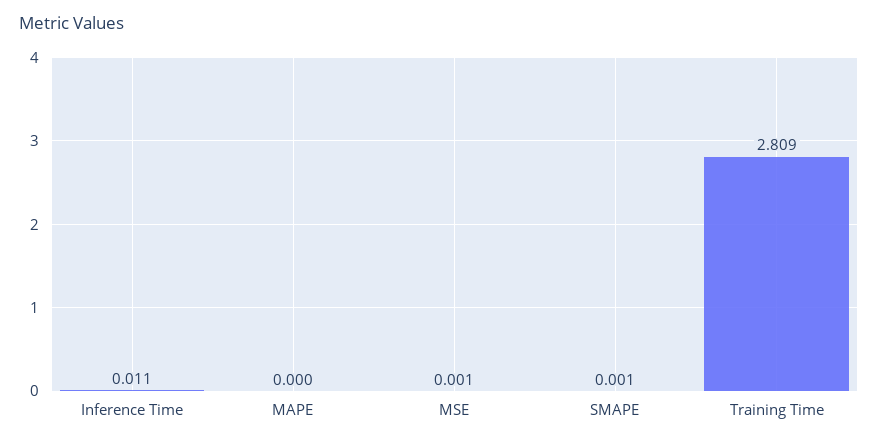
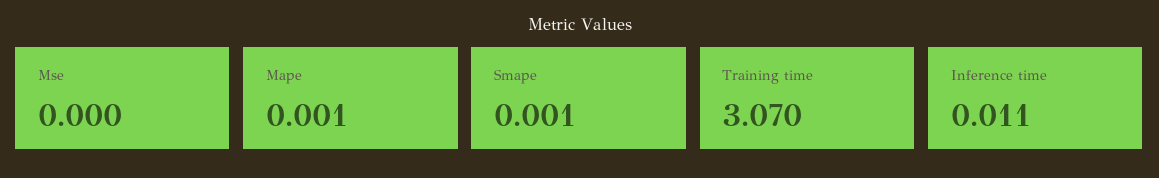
  {
    "Inference Time": 0.011,
-   "MAPE": 0,
+   "MAPE": 0.001,
-   "MSE": 0.001,
+   "MSE": 0,
    "SMAPE": 0.001,
-   "Training Time": 2.809
+   "Training Time": 3.07
  }

